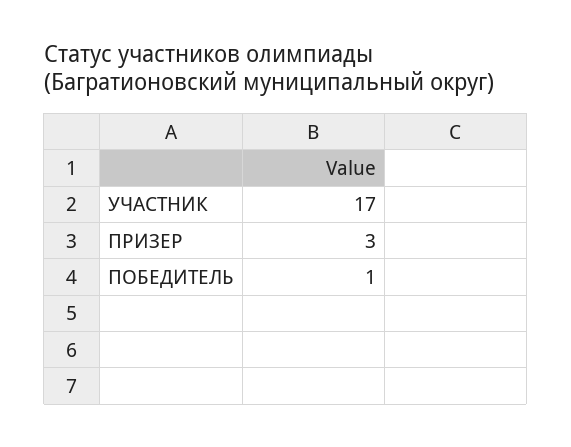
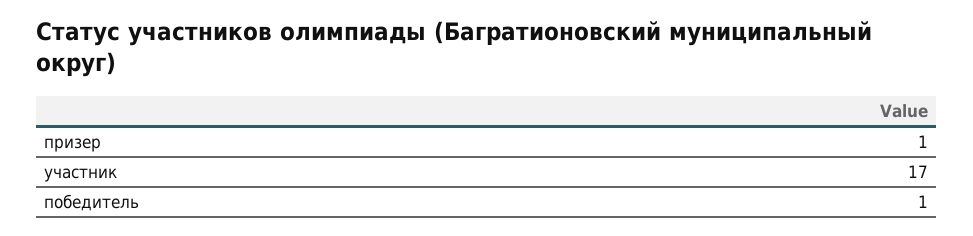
  {
    "УЧАСТНИК": 17,
-   "ПРИЗЕР": 3,
+   "ПРИЗЕР": 1,
    "ПОБЕДИТЕЛЬ": 1
  }

